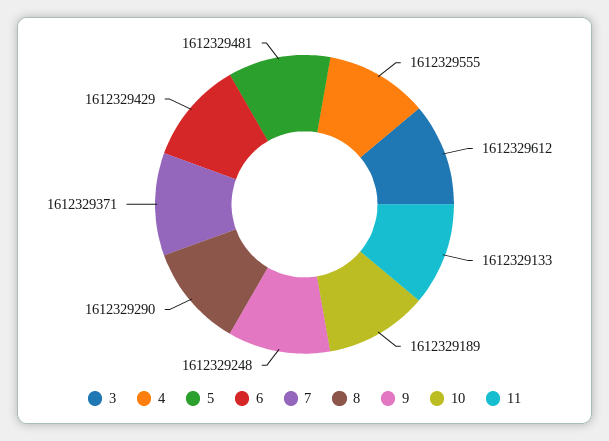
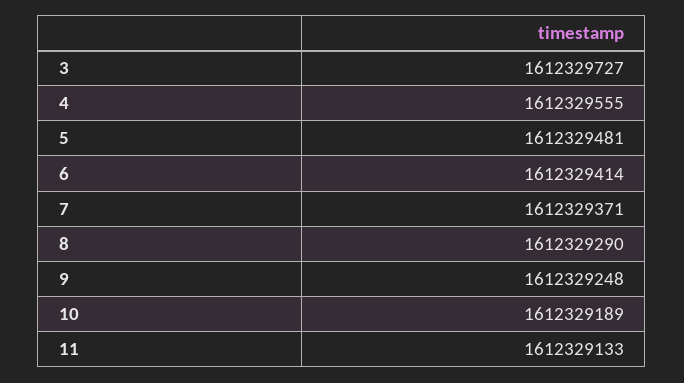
  {
-   "3": 1612329612,
+   "3": 1612329727,
    "4": 1612329555,
    "5": 1612329481,
-   "6": 1612329429,
+   "6": 1612329414,
    "7": 1612329371,
    "8": 1612329290,
    "9": 1612329248,
    "10": 1612329189,
    "11": 1612329133
  }

